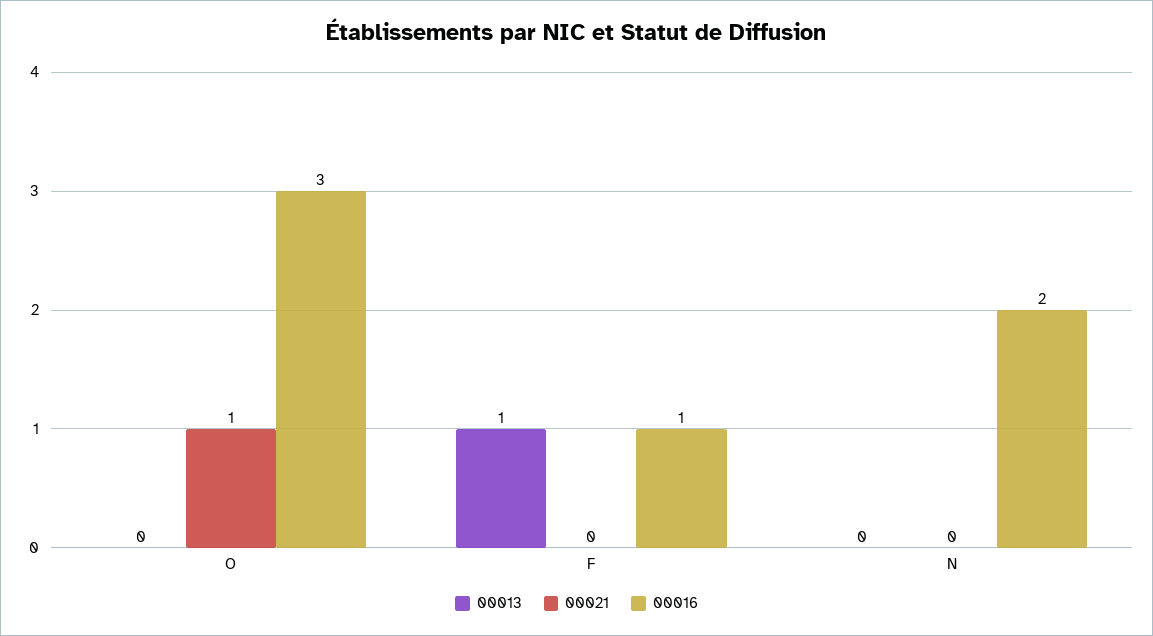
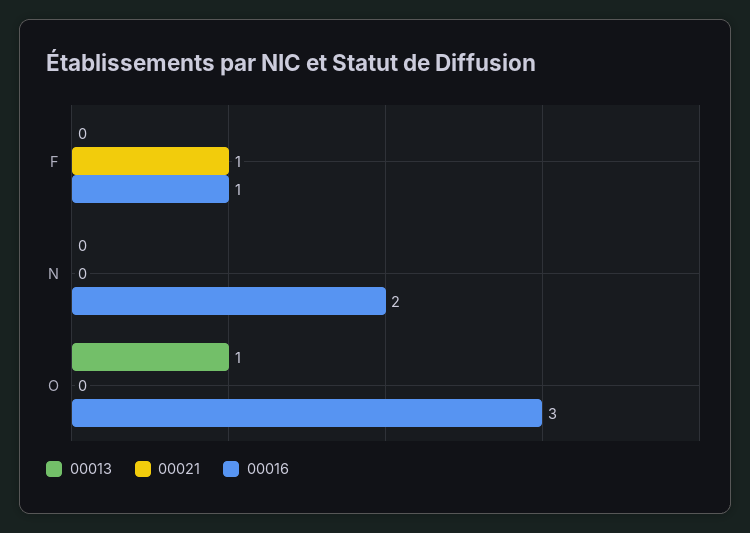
  {
    "00013": {
-     "O": 0,
+     "O": 1,
-     "F": 1,
+     "F": 0,
      "N": 0
    },
    "00021": {
-     "O": 1,
+     "O": 0,
-     "F": 0,
+     "F": 1,
      "N": 0
    },
    "00016": {
      "O": 3,
      "F": 1,
      "N": 2
    }
  }

